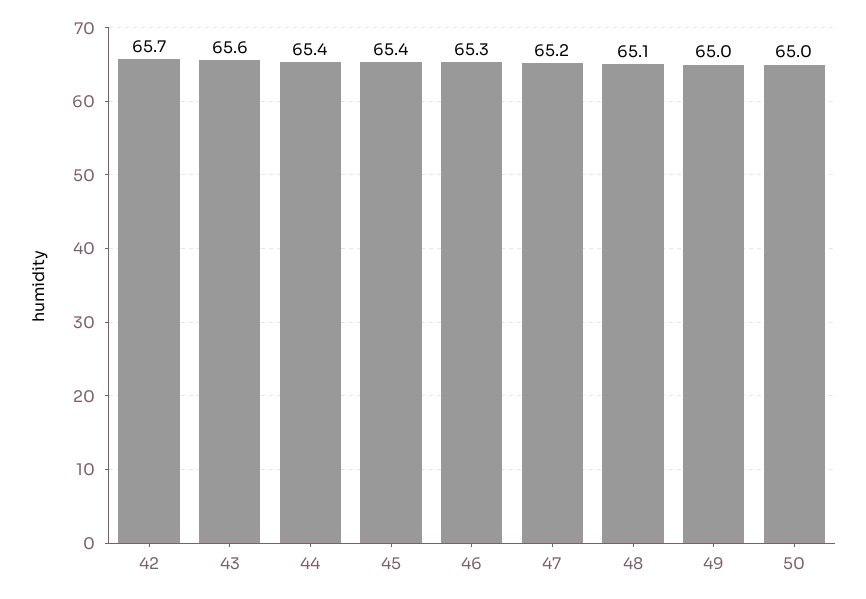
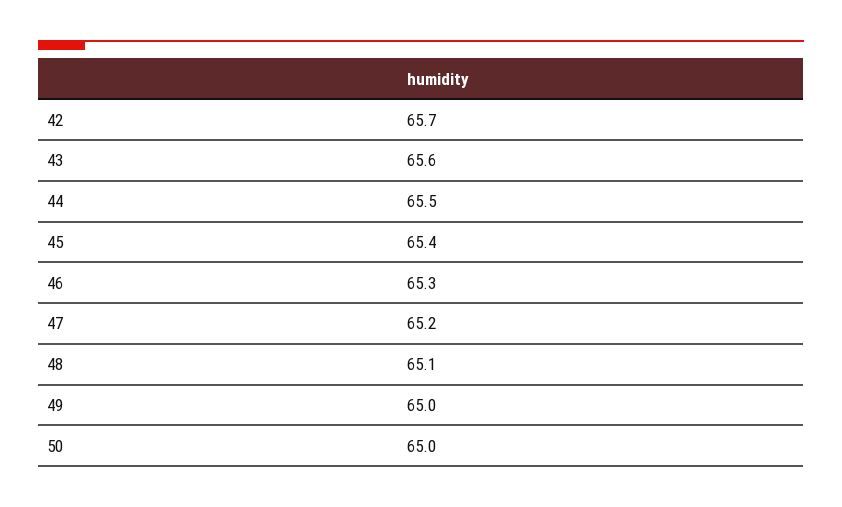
  {
    "42": 65.7,
    "43": 65.6,
-   "44": 65.4,
+   "44": 65.5,
    "45": 65.4,
    "46": 65.3,
    "47": 65.2,
    "48": 65.1,
    "49": 65,
    "50": 65
  }

